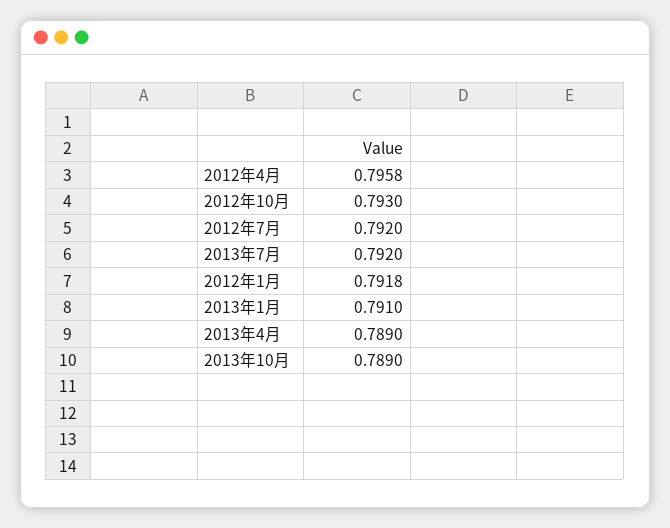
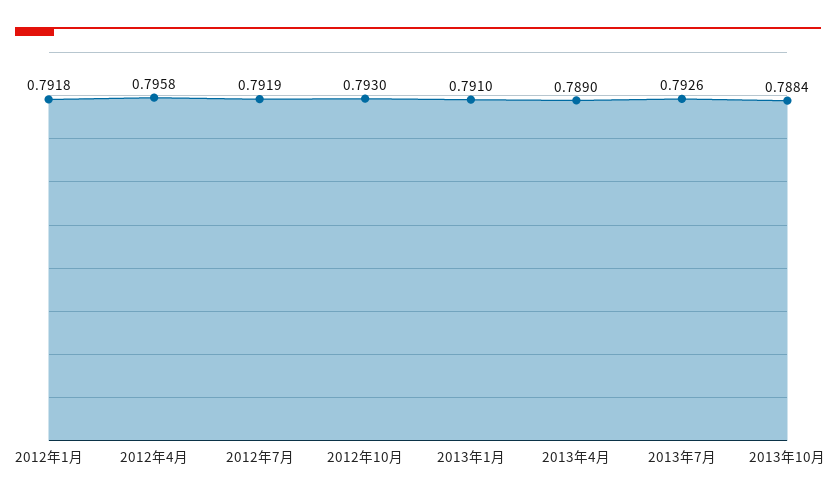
  {
    "2012年4月": 0.7958,
    "2012年10月": 0.793,
-   "2012年7月": 0.792,
+   "2012年7月": 0.7919,
-   "2013年7月": 0.792,
+   "2013年7月": 0.7926,
    "2012年1月": 0.7918,
    "2013年1月": 0.791,
    "2013年4月": 0.789,
-   "2013年10月": 0.789
+   "2013年10月": 0.7884
  }

